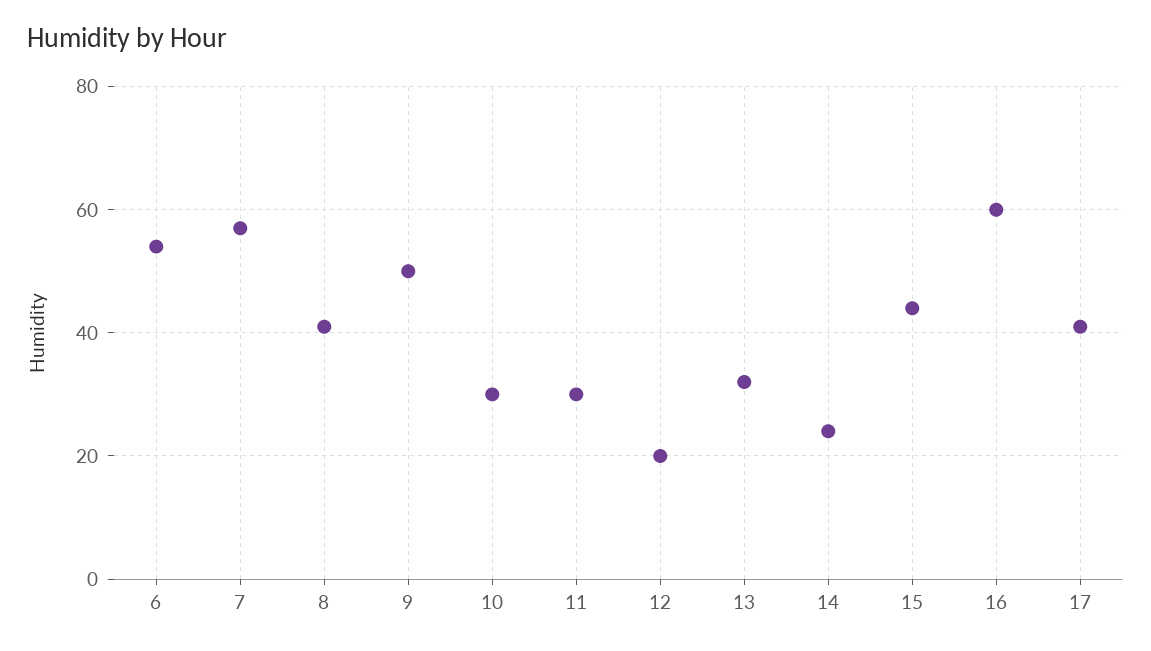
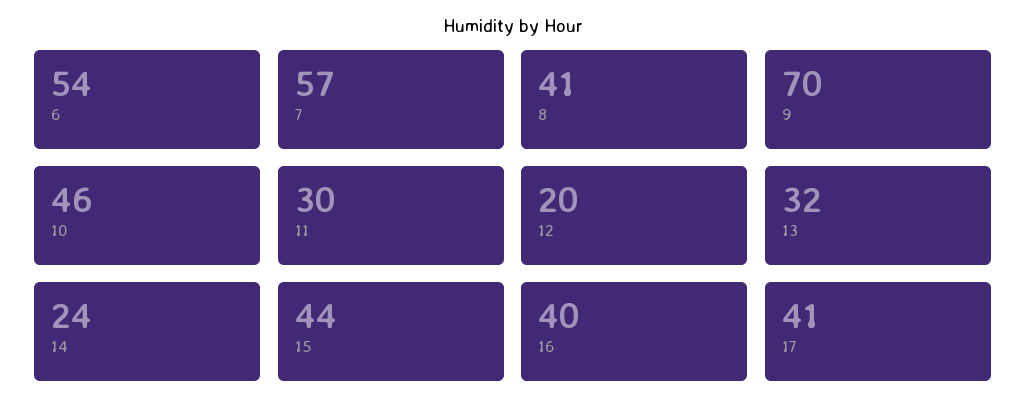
  {
    "6": 54,
    "7": 57,
    "8": 41,
-   "9": 50,
+   "9": 70,
-   "10": 30,
+   "10": 46,
    "11": 30,
    "12": 20,
    "13": 32,
    "14": 24,
    "15": 44,
-   "16": 60,
+   "16": 40,
    "17": 41
  }

